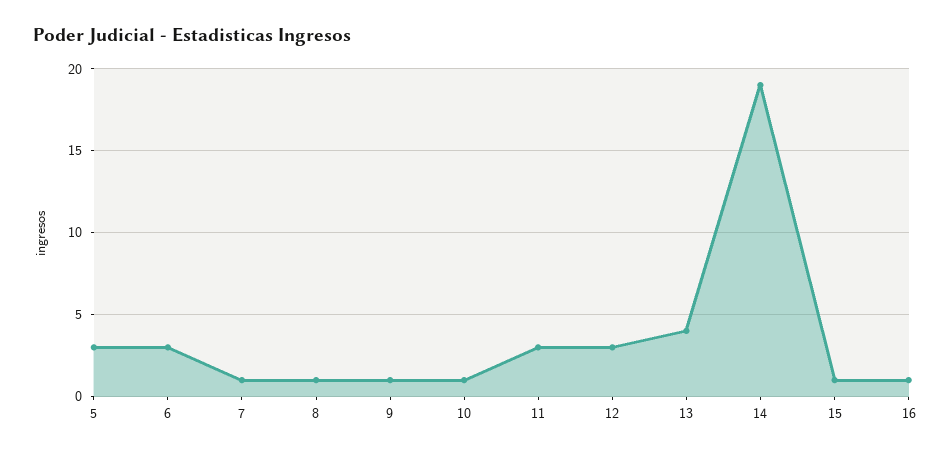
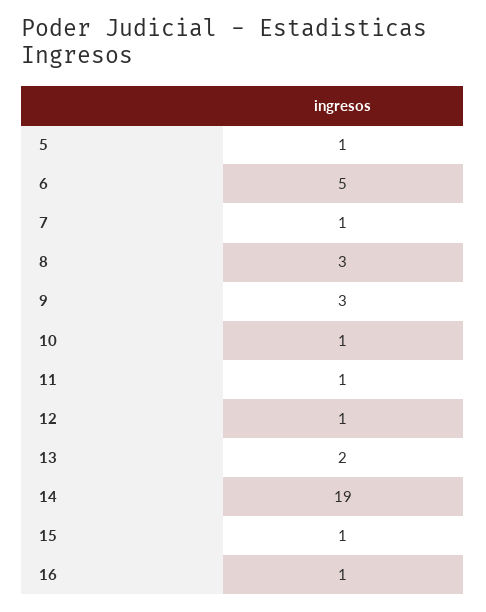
  {
-   "5": 3,
+   "5": 1,
-   "6": 3,
+   "6": 5,
    "7": 1,
-   "8": 1,
+   "8": 3,
-   "9": 1,
+   "9": 3,
    "10": 1,
-   "11": 3,
+   "11": 1,
-   "12": 3,
+   "12": 1,
-   "13": 4,
+   "13": 2,
    "14": 19,
    "15": 1,
    "16": 1
  }

